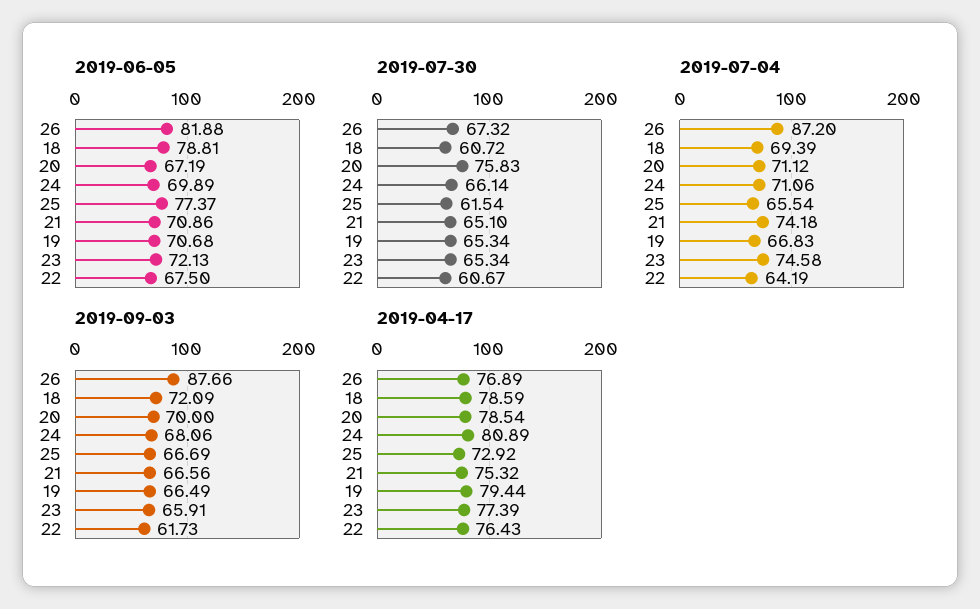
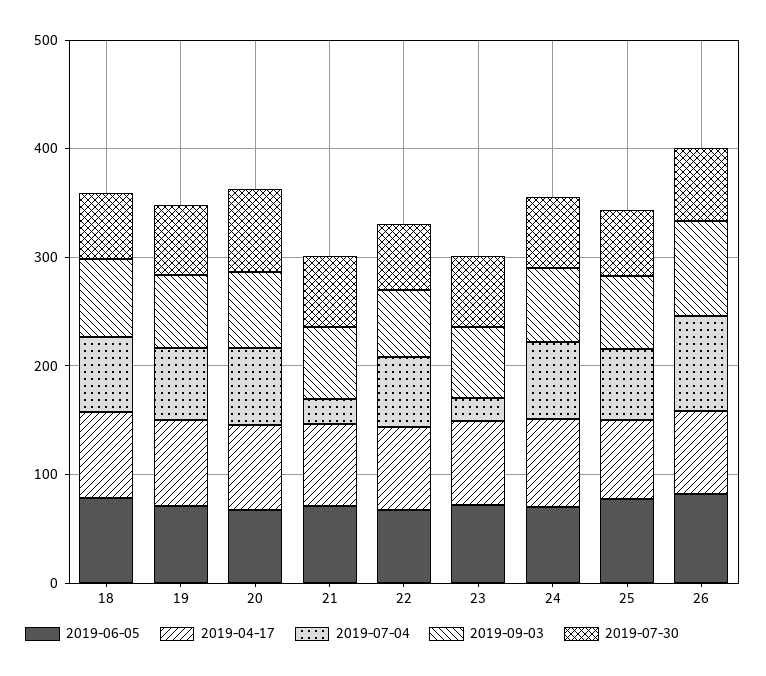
  {
    "2019-06-05": {
      "26": 81.88,
      "18": 78.81,
      "20": 67.19,
      "24": 69.89,
      "25": 77.37,
      "21": 70.86,
      "19": 70.68,
      "23": 72.13,
      "22": 67.5
    },
    "2019-07-30": {
      "26": 67.32,
      "18": 60.72,
      "20": 75.83,
      "24": 66.14,
      "25": 61.54,
      "21": 65.1,
      "19": 65.34,
      "23": 65.34,
      "22": 60.67
    },
    "2019-07-04": {
      "26": 87.2,
      "18": 69.39,
      "20": 71.12,
      "24": 71.06,
      "25": 65.54,
-     "21": 74.18,
+     "21": 20,
      "19": 66.83,
-     "23": 74.58,
+     "23": 20,
      "22": 64.19
    },
    "2019-09-03": {
      "26": 87.66,
      "18": 72.09,
      "20": 70,
      "24": 68.06,
      "25": 66.69,
      "21": 66.56,
      "19": 66.49,
      "23": 65.91,
      "22": 61.73
    },
    "2019-04-17": {
      "26": 76.89,
      "18": 78.59,
      "20": 78.54,
      "24": 80.89,
      "25": 72.92,
      "21": 75.32,
      "19": 79.44,
      "23": 77.39,
      "22": 76.43
    }
  }

